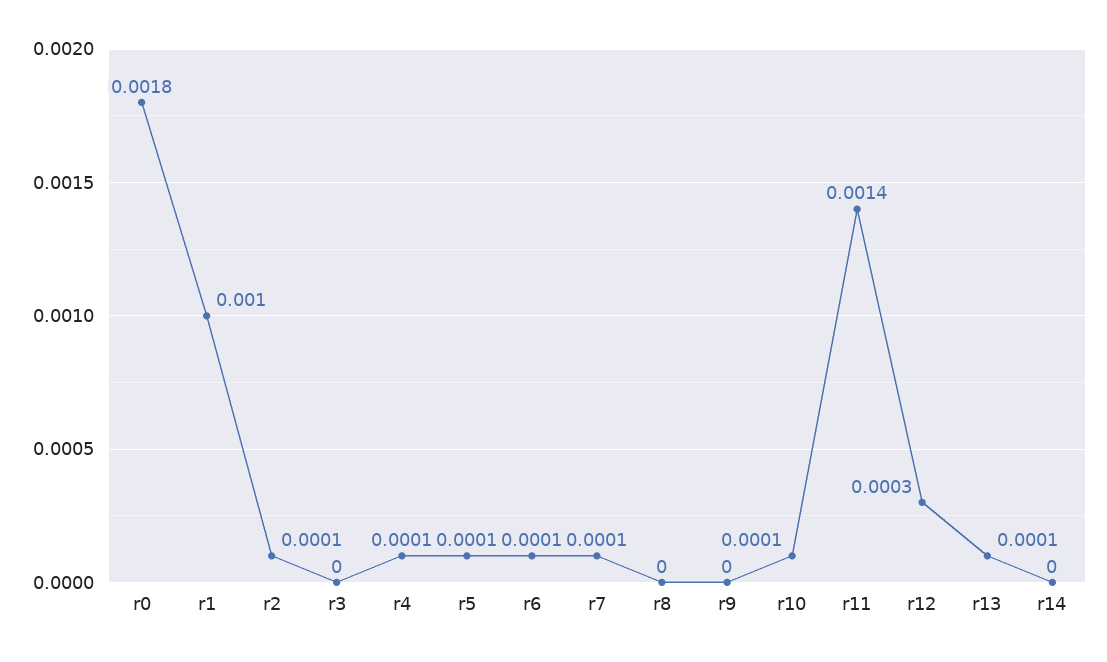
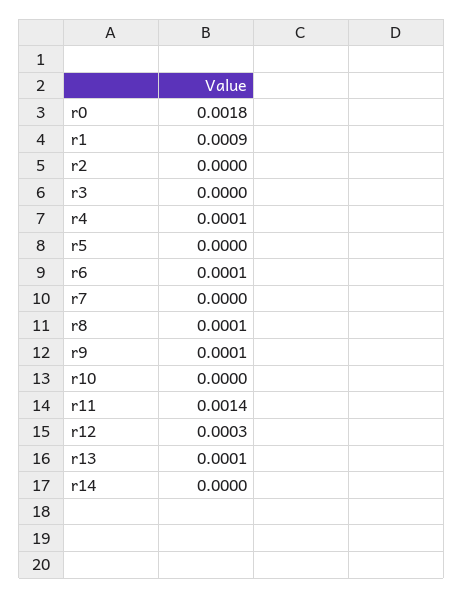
  {
    "r0": 0.0018,
-   "r1": 0.001,
+   "r1": 0.0009,
-   "r2": 0.0001,
+   "r2": 0,
    "r3": 0,
    "r4": 0.0001,
-   "r5": 0.0001,
+   "r5": 0,
    "r6": 0.0001,
-   "r7": 0.0001,
+   "r7": 0,
-   "r8": 0,
+   "r8": 0.0001,
-   "r9": 0,
+   "r9": 0.0001,
-   "r10": 0.0001,
+   "r10": 0,
    "r11": 0.0014,
    "r12": 0.0003,
    "r13": 0.0001,
    "r14": 0
  }

